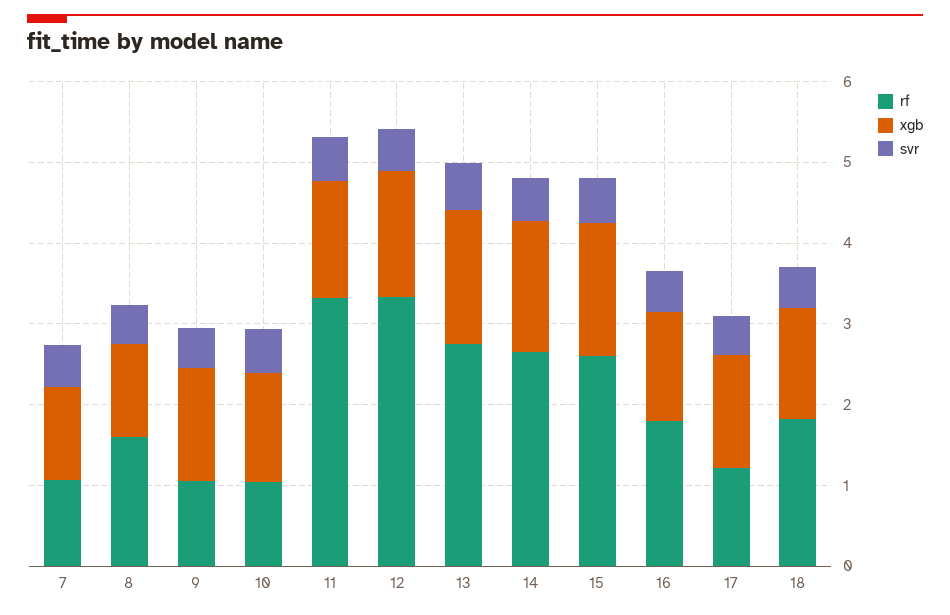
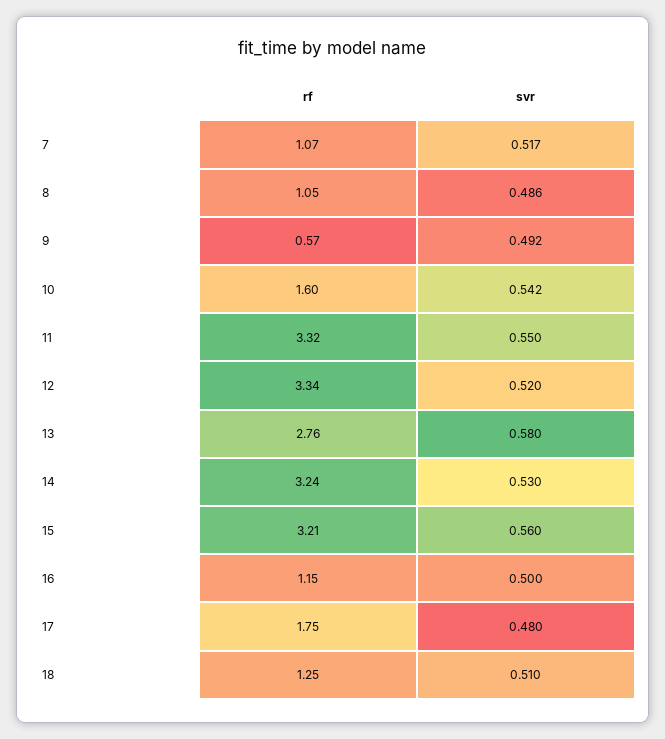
  {
    "rf": {
      "7": 1.07,
-     "8": 1.6,
+     "8": 1.05,
-     "9": 1,
+     "9": 0.57,
-     "10": 1,
+     "10": 1.6,
      "11": 3.32,
      "12": 3.34,
      "13": 2.76,
-     "14": 2.6,
+     "14": 3.24,
-     "15": 2.6,
+     "15": 3.21,
-     "16": 1.8,
+     "16": 1.15,
-     "17": 1.2,
+     "17": 1.75,
-     "18": 1.8
+     "18": 1.25
    },
-   "xgb": {
-     "7": 1.2,
-     "8": 1.2,
-     "9": 1.4,
-     "10": 1.4,
-     "11": 1.4,
-     "12": 1.6,
-     "13": 1.6,
-     "14": 1.6,
-     "15": 1.6,
-     "16": 1.4,
-     "17": 1.4,
-     "18": 1.4
-   },
    "svr": {
      "7": 0.517,
      "8": 0.486,
      "9": 0.492,
      "10": 0.542,
      "11": 0.55,
      "12": 0.52,
      "13": 0.58,
      "14": 0.53,
      "15": 0.56,
      "16": 0.5,
      "17": 0.48,
      "18": 0.51
    }
  }

